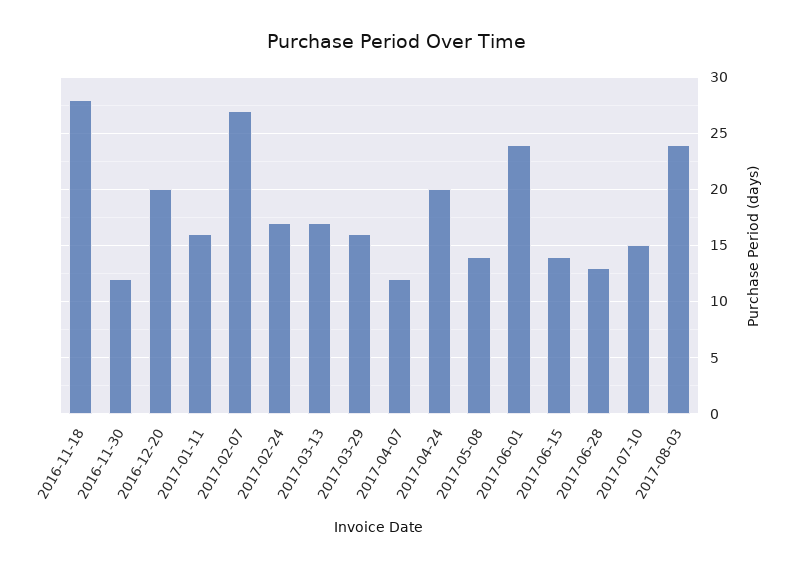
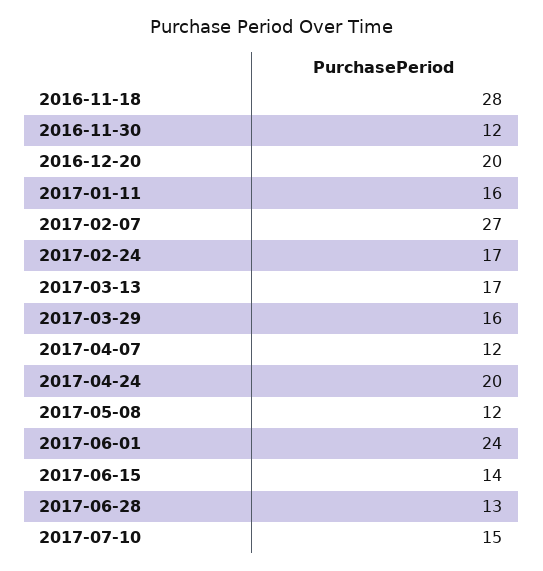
  {
    "2016-11-18": 28,
    "2016-11-30": 12,
    "2016-12-20": 20,
    "2017-01-11": 16,
    "2017-02-07": 27,
    "2017-02-24": 17,
    "2017-03-13": 17,
    "2017-03-29": 16,
    "2017-04-07": 12,
    "2017-04-24": 20,
-   "2017-05-08": 14,
+   "2017-05-08": 12,
    "2017-06-01": 24,
    "2017-06-15": 14,
    "2017-06-28": 13,
-   "2017-07-10": 15,
+   "2017-07-10": 15
-   "2017-08-03": 24
  }

